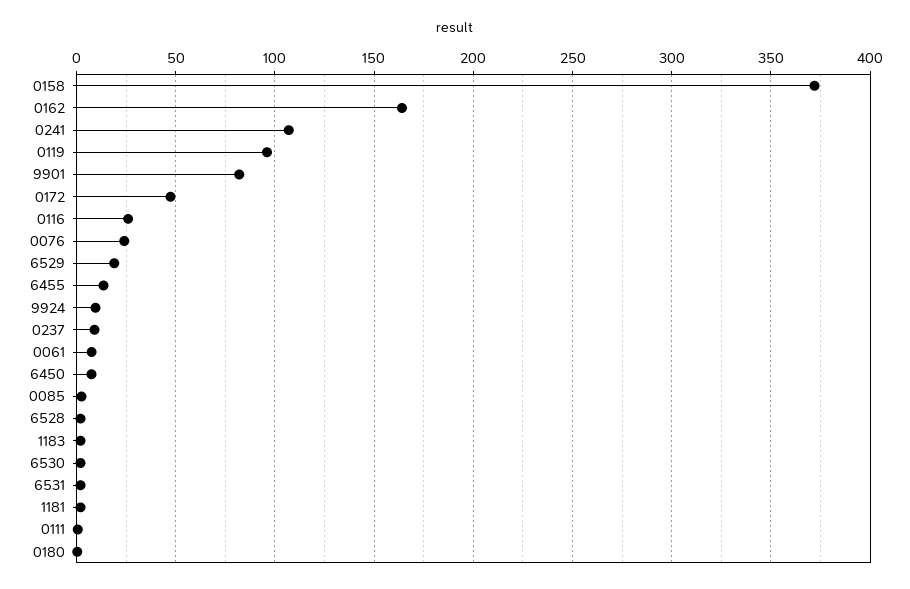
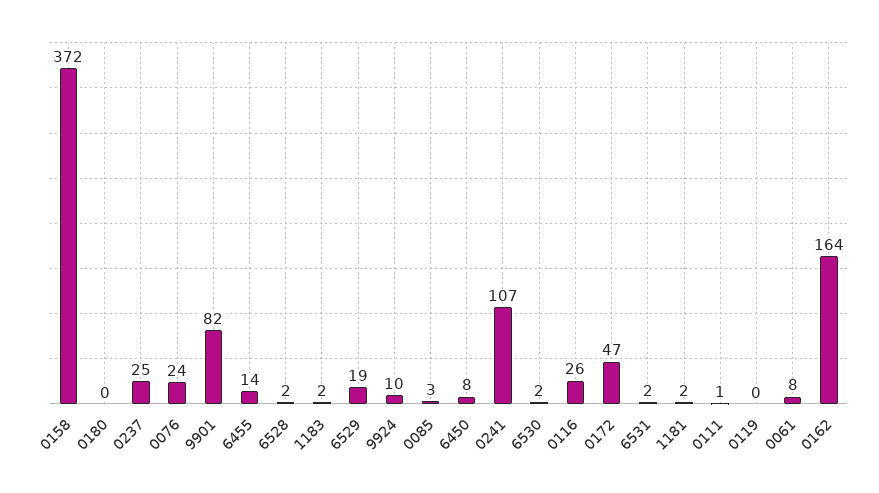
  {
    "0158": 372,
    "0162": 164,
    "0241": 107,
-   "0119": 95,
+   "0119": 0,
    "9901": 82,
    "0172": 47,
    "0116": 26,
    "0076": 24,
    "6529": 19,
    "6455": 14,
    "9924": 10,
-   "0237": 10,
+   "0237": 25,
    "0061": 8,
    "6450": 8,
    "0085": 3,
    "6528": 2,
    "1183": 2,
    "6530": 2,
    "6531": 2,
    "1181": 2,
    "0111": 1,
    "0180": 0
  }

